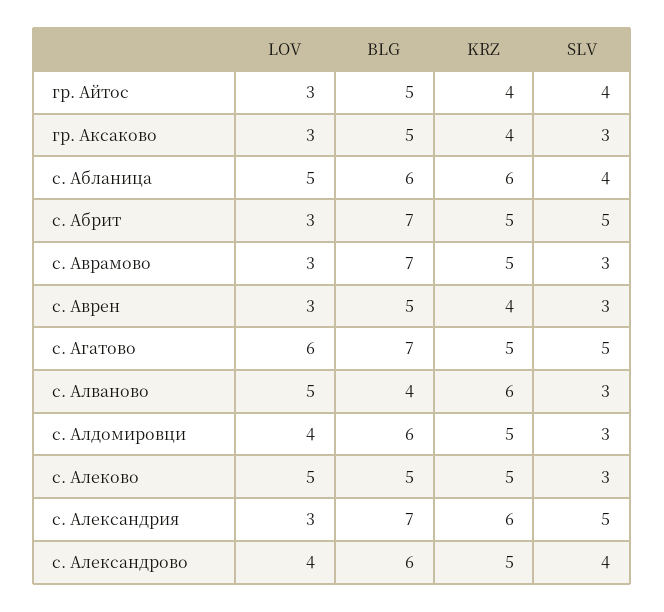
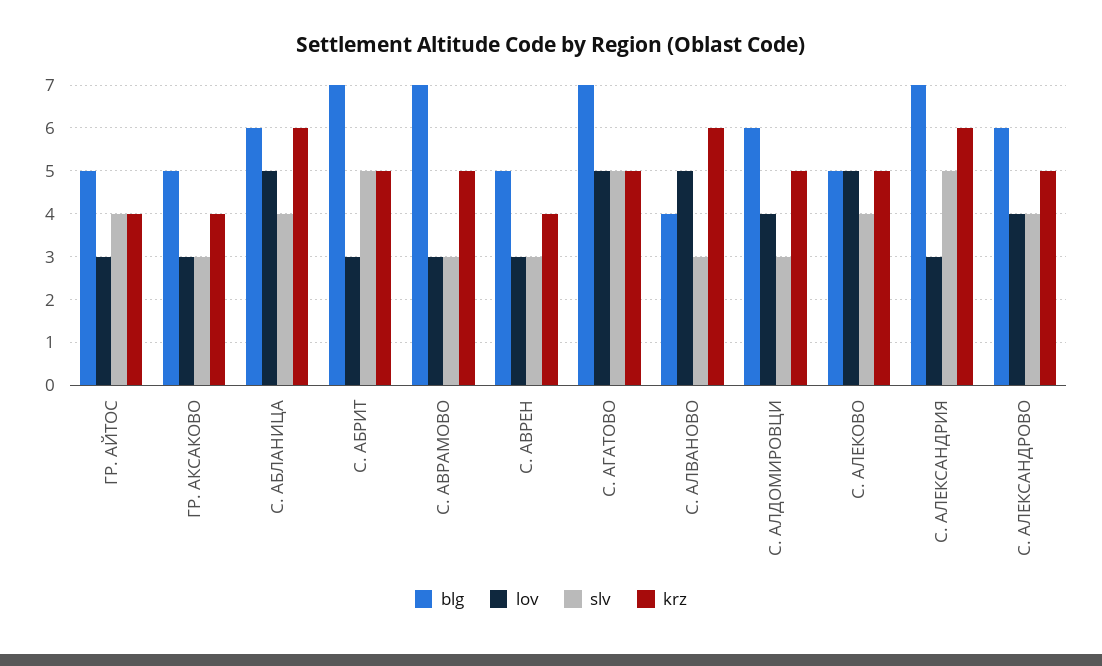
  {
    "LOV": {
      "гр. Айтос": 3,
      "гр. Аксаково": 3,
      "с. Абланица": 5,
      "с. Абрит": 3,
      "с. Аврамово": 3,
      "с. Аврен": 3,
-     "с. Агатово": 6,
+     "с. Агатово": 5,
      "с. Алваново": 5,
      "с. Алдомировци": 4,
      "с. Алеково": 5,
      "с. Александрия": 3,
      "с. Александрово": 4
    },
    "BLG": {
      "гр. Айтос": 5,
      "гр. Аксаково": 5,
      "с. Абланица": 6,
      "с. Абрит": 7,
      "с. Аврамово": 7,
      "с. Аврен": 5,
      "с. Агатово": 7,
      "с. Алваново": 4,
      "с. Алдомировци": 6,
      "с. Алеково": 5,
      "с. Александрия": 7,
      "с. Александрово": 6
    },
    "KRZ": {
      "гр. Айтос": 4,
      "гр. Аксаково": 4,
      "с. Абланица": 6,
      "с. Абрит": 5,
      "с. Аврамово": 5,
      "с. Аврен": 4,
      "с. Агатово": 5,
      "с. Алваново": 6,
      "с. Алдомировци": 5,
      "с. Алеково": 5,
      "с. Александрия": 6,
      "с. Александрово": 5
    },
    "SLV": {
      "гр. Айтос": 4,
      "гр. Аксаково": 3,
      "с. Абланица": 4,
      "с. Абрит": 5,
      "с. Аврамово": 3,
      "с. Аврен": 3,
      "с. Агатово": 5,
      "с. Алваново": 3,
      "с. Алдомировци": 3,
-     "с. Алеково": 3,
+     "с. Алеково": 4,
      "с. Александрия": 5,
      "с. Александрово": 4
    }
  }

